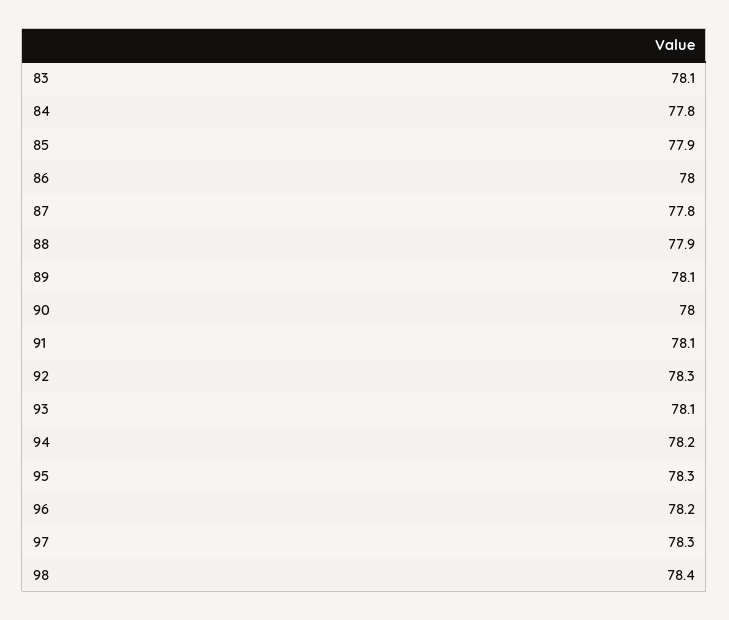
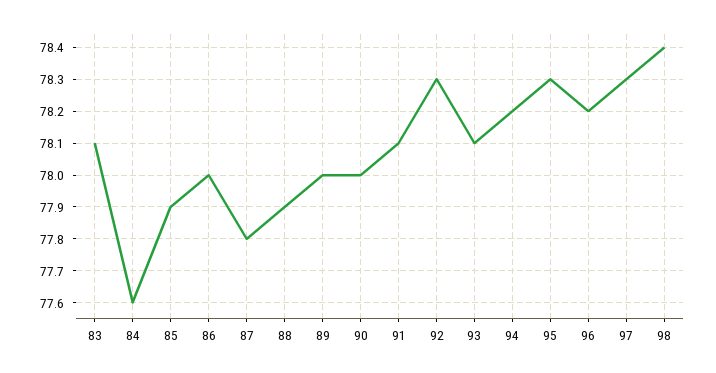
  {
    "83": 78.1,
-   "84": 77.8,
+   "84": 77.6,
    "85": 77.9,
    "86": 78,
    "87": 77.8,
    "88": 77.9,
-   "89": 78.1,
+   "89": 78,
    "90": 78,
    "91": 78.1,
    "92": 78.3,
    "93": 78.1,
    "94": 78.2,
    "95": 78.3,
    "96": 78.2,
    "97": 78.3,
    "98": 78.4
  }

